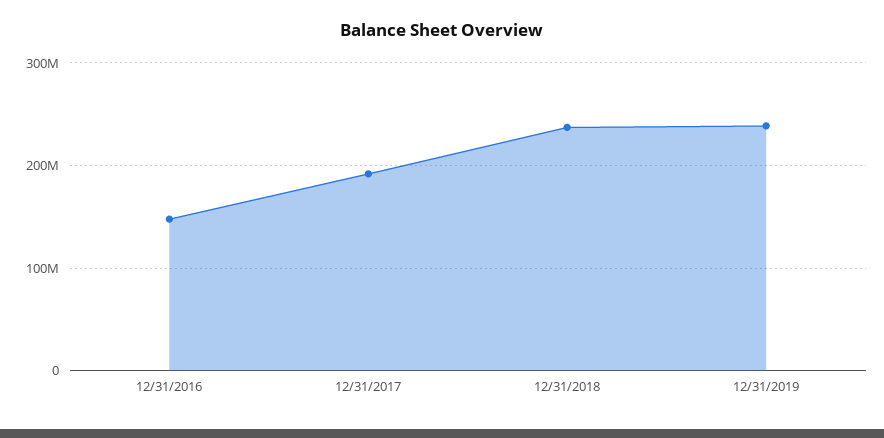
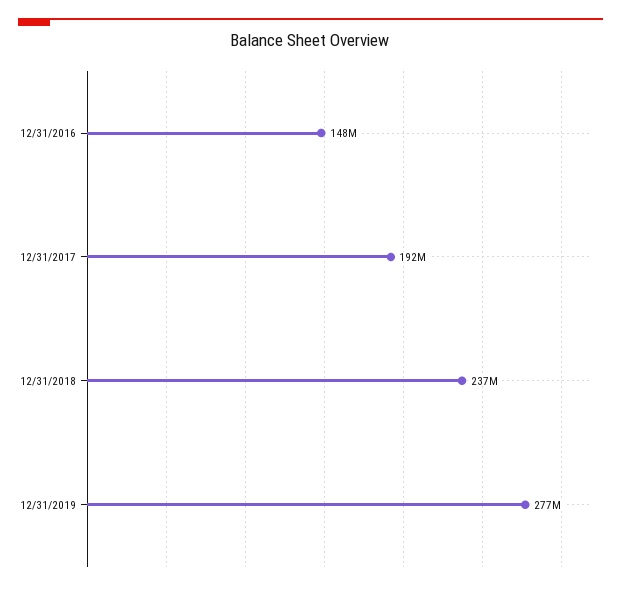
  {
    "12/31/2016": 148000000,
    "12/31/2017": 192000000,
    "12/31/2018": 237000000,
-   "12/31/2019": 240000000
+   "12/31/2019": 277000000
  }

